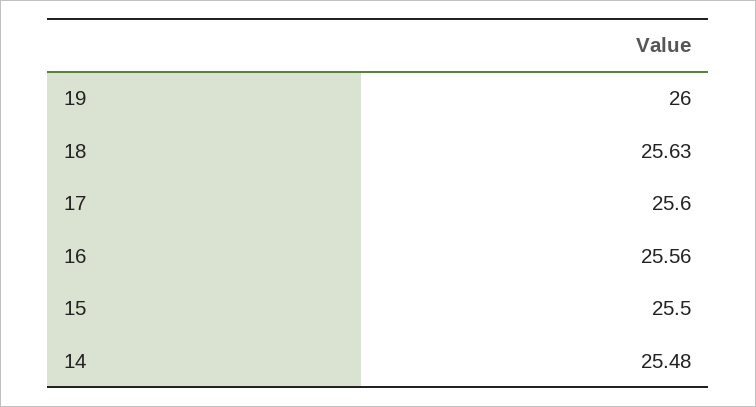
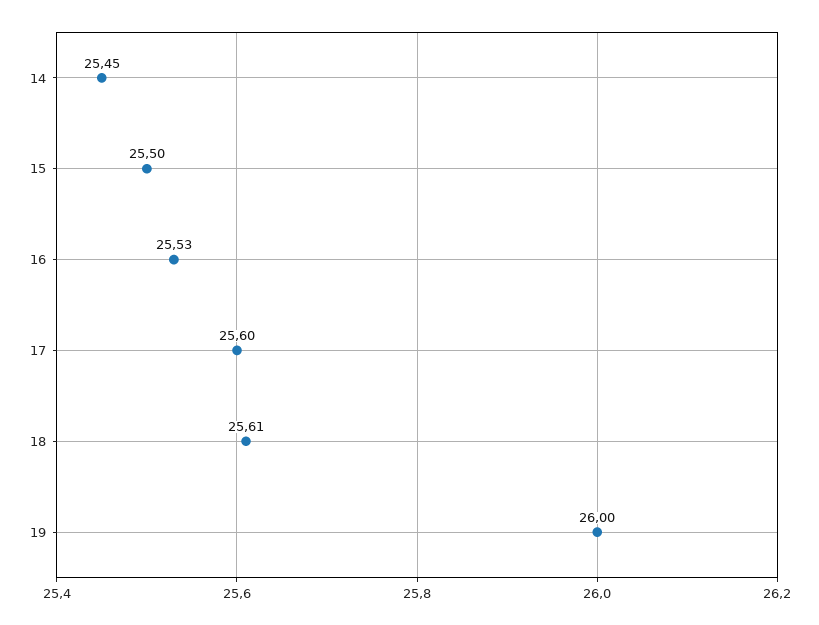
  {
    "19": 26,
-   "18": 25.63,
+   "18": 25.61,
    "17": 25.6,
-   "16": 25.56,
+   "16": 25.53,
    "15": 25.5,
-   "14": 25.48
+   "14": 25.45
  }

